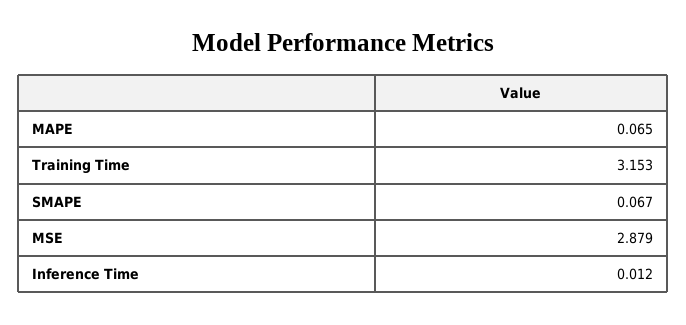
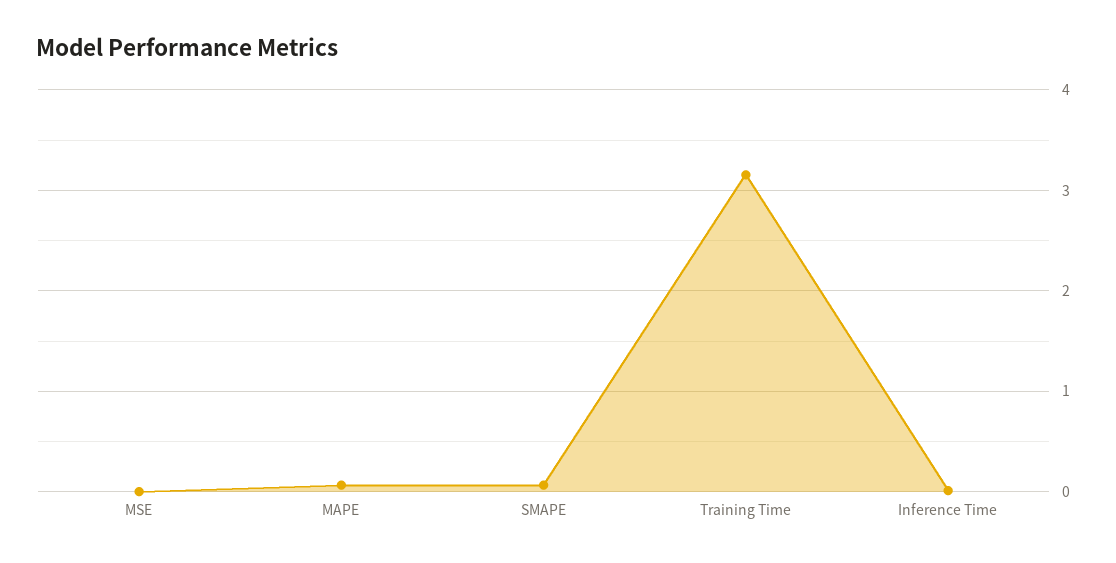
  {
    "MAPE": 0.065,
    "Training Time": 3.153,
    "SMAPE": 0.067,
-   "MSE": 2.879,
+   "MSE": 0,
    "Inference Time": 0.012
  }

